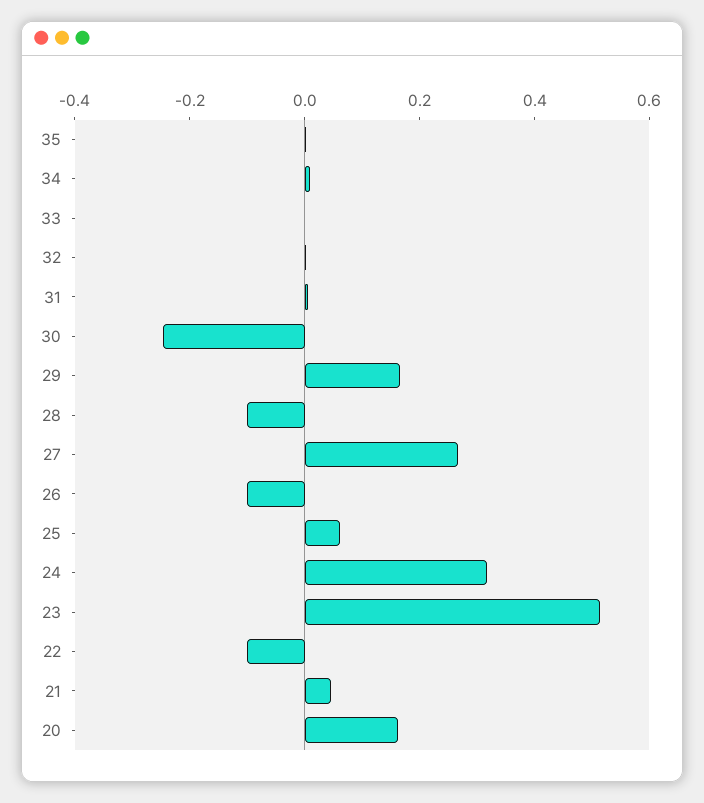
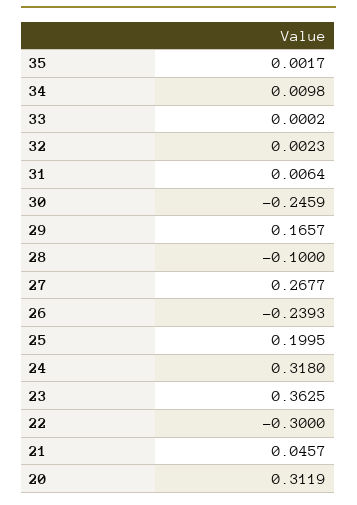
  {
    "35": 0.0017,
    "34": 0.0098,
    "33": 0.0002,
    "32": 0.0023,
    "31": 0.0064,
    "30": -0.2459,
    "29": 0.1657,
    "28": -0.1,
    "27": 0.2677,
-   "26": -0.1,
+   "26": -0.2393,
-   "25": 0.05,
+   "25": 0.1995,
    "24": 0.318,
-   "23": 0.5,
+   "23": 0.3625,
-   "22": -0.1,
+   "22": -0.3,
    "21": 0.0457,
-   "20": 0.15
+   "20": 0.3119
  }

